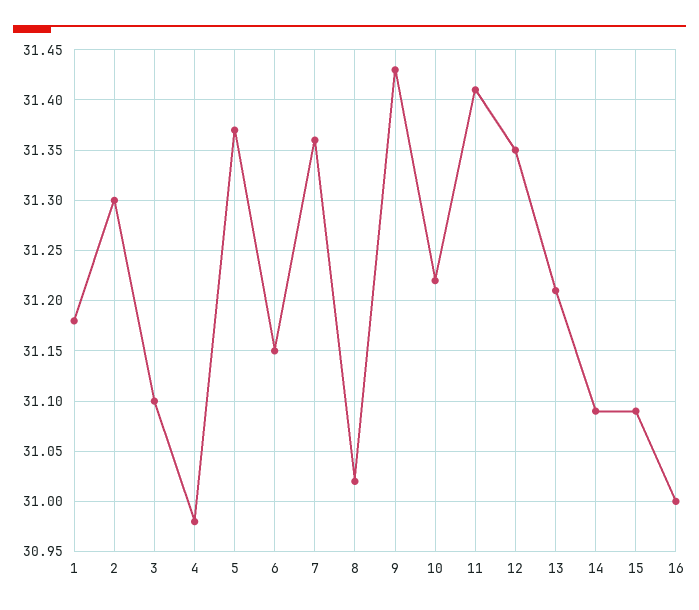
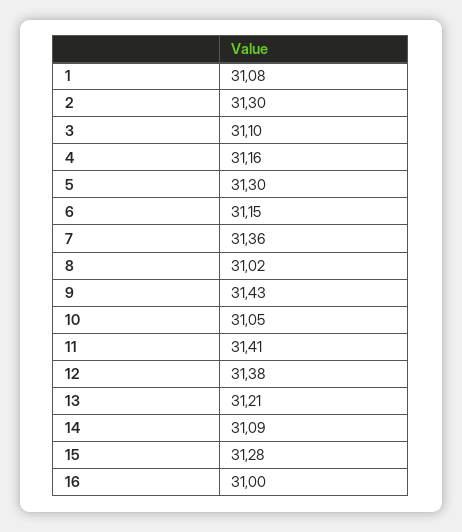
  {
-   "1": 31.18,
+   "1": 31.08,
    "2": 31.3,
    "3": 31.1,
-   "4": 30.98,
+   "4": 31.16,
-   "5": 31.37,
+   "5": 31.3,
    "6": 31.15,
    "7": 31.36,
    "8": 31.02,
    "9": 31.43,
-   "10": 31.22,
+   "10": 31.05,
    "11": 31.41,
-   "12": 31.35,
+   "12": 31.38,
    "13": 31.21,
    "14": 31.09,
-   "15": 31.09,
+   "15": 31.28,
    "16": 31
  }

